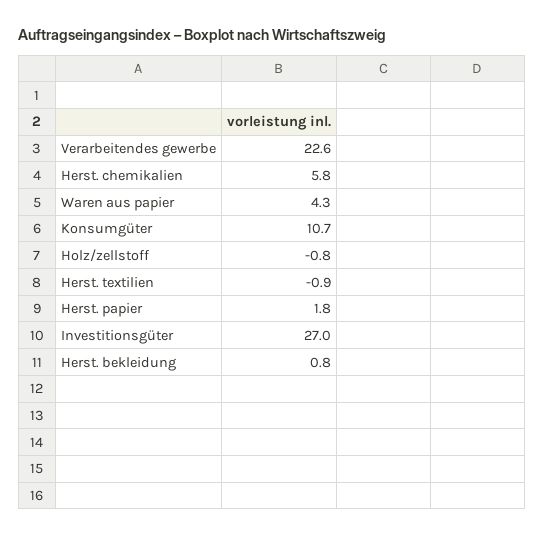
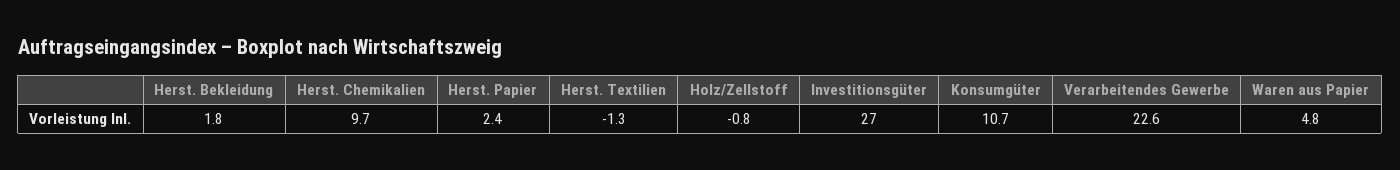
  {
    "Verarbeitendes gewerbe": 22.6,
-   "Herst. chemikalien": 5.8,
+   "Herst. chemikalien": 9.7,
-   "Waren aus papier": 4.3,
+   "Waren aus papier": 4.8,
    "Konsumgüter": 10.7,
    "Holz/zellstoff": -0.8,
-   "Herst. textilien": -0.9,
+   "Herst. textilien": -1.3,
-   "Herst. papier": 1.8,
+   "Herst. papier": 2.4,
    "Investitionsgüter": 27,
-   "Herst. bekleidung": 0.8
+   "Herst. bekleidung": 1.8
  }

